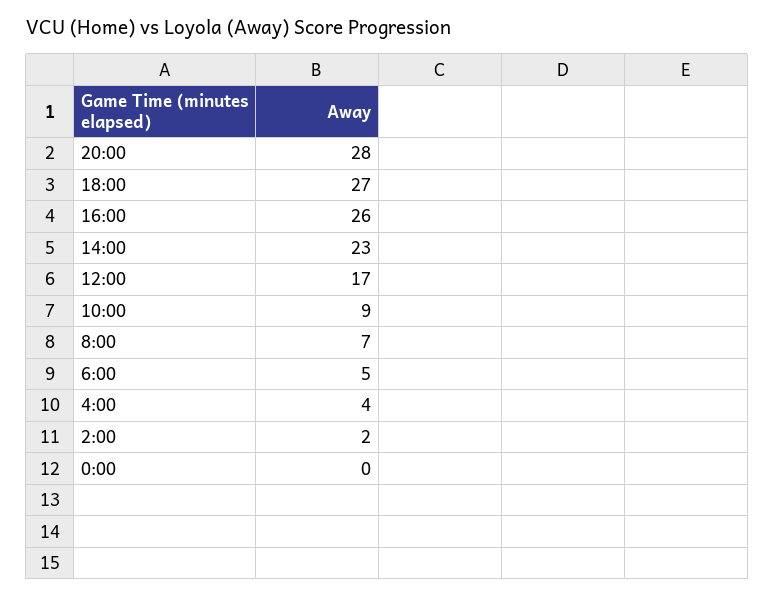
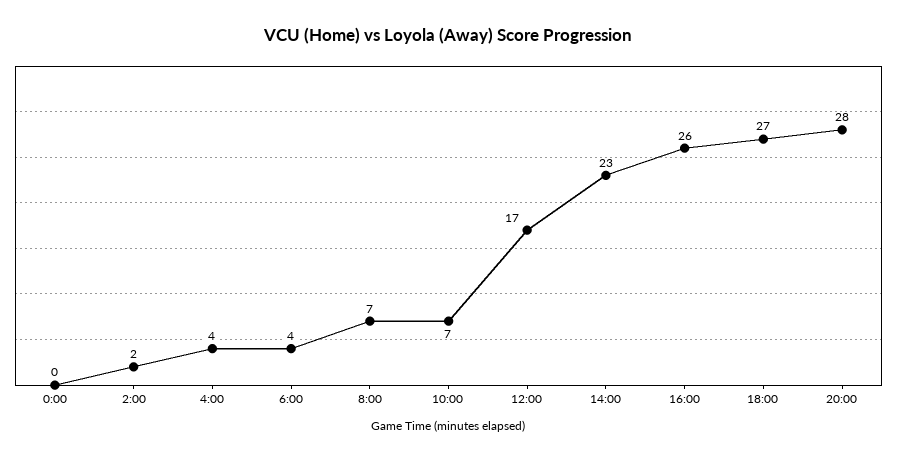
  {
    "20:00": 28,
    "18:00": 27,
    "16:00": 26,
    "14:00": 23,
    "12:00": 17,
-   "10:00": 9,
+   "10:00": 7,
    "8:00": 7,
-   "6:00": 5,
+   "6:00": 4,
    "4:00": 4,
    "2:00": 2,
    "0:00": 0
  }

